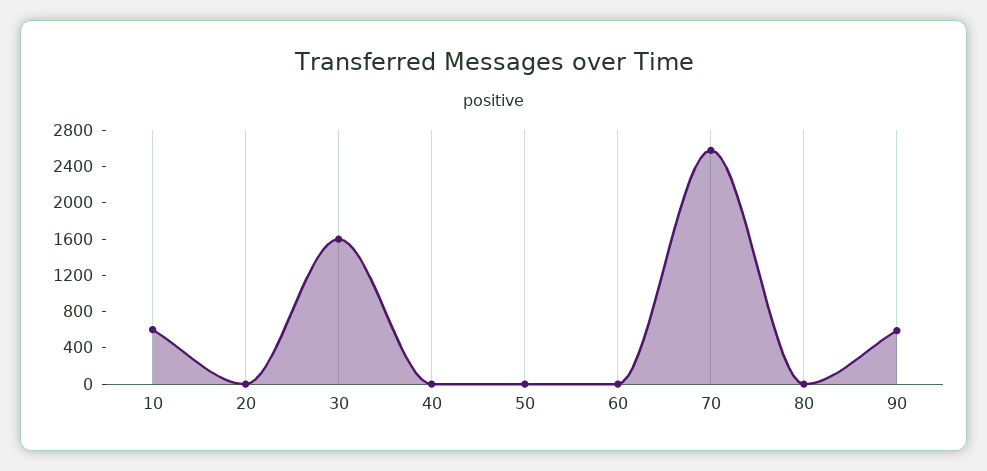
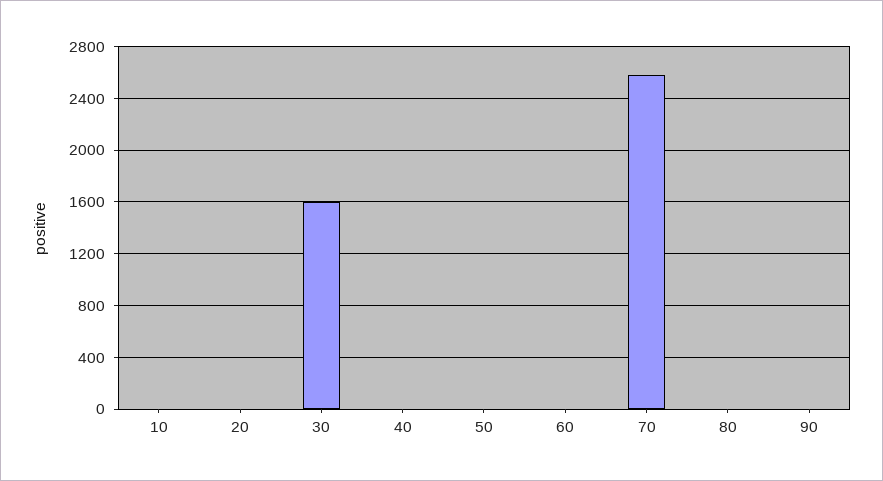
  {
-   "10": 600,
+   "10": 0,
    "20": 0,
    "30": 1600,
    "40": 0,
    "50": 0,
    "60": 0,
    "70": 2600,
    "80": 0,
-   "90": 600
+   "90": 0
  }

